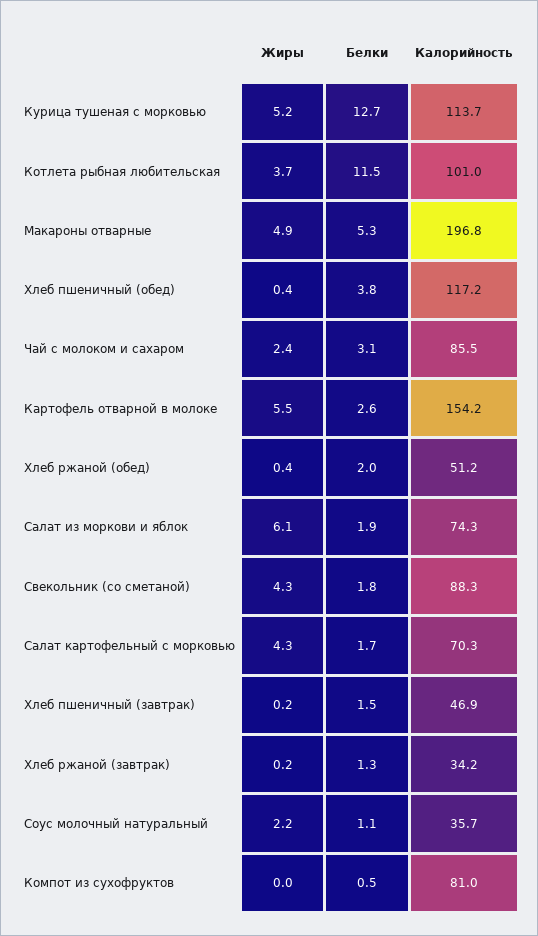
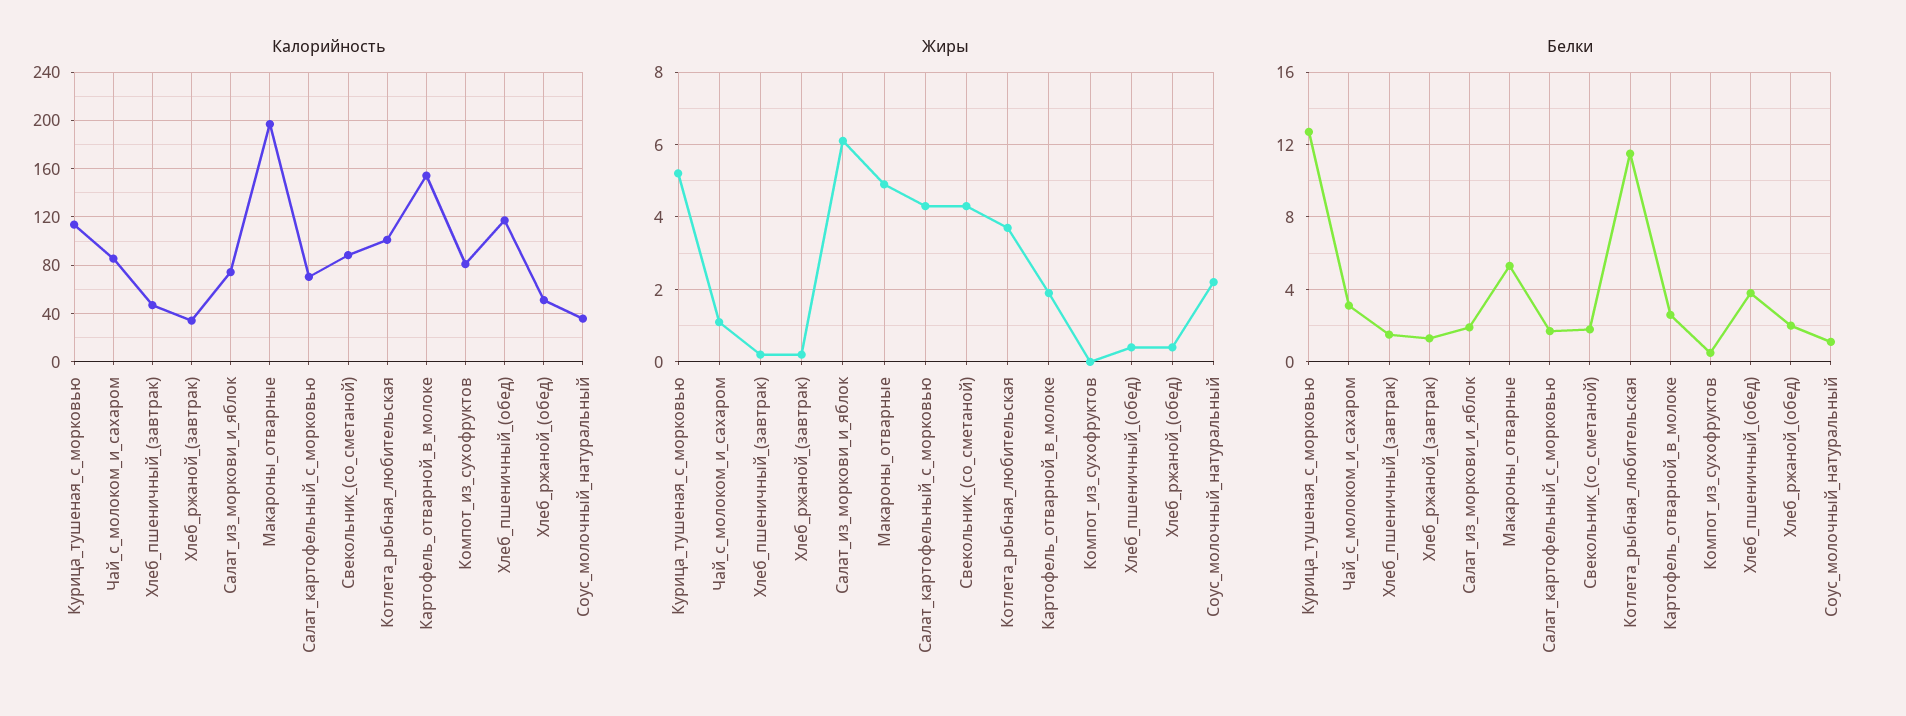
  {
    "Жиры": {
      "Курица тушеная с морковью": 5.2,
      "Котлета рыбная любительская": 3.7,
      "Макароны отварные": 4.9,
      "Хлеб пшеничный (обед)": 0.4,
-     "Чай с молоком и сахаром": 2.4,
+     "Чай с молоком и сахаром": 1,
-     "Картофель отварной в молоке": 5.5,
+     "Картофель отварной в молоке": 2,
      "Хлеб ржаной (обед)": 0.4,
      "Салат из моркови и яблок": 6.1,
      "Свекольник (со сметаной)": 4.3,
      "Салат картофельный с морковью": 4.3,
      "Хлеб пшеничный (завтрак)": 0.2,
      "Хлеб ржаной (завтрак)": 0.2,
      "Соус молочный натуральный": 2.2,
      "Компот из сухофруктов": 0
    },
    "Белки": {
      "Курица тушеная с морковью": 12.7,
      "Котлета рыбная любительская": 11.5,
      "Макароны отварные": 5.3,
      "Хлеб пшеничный (обед)": 3.8,
      "Чай с молоком и сахаром": 3.1,
      "Картофель отварной в молоке": 2.6,
      "Хлеб ржаной (обед)": 2,
      "Салат из моркови и яблок": 1.9,
      "Свекольник (со сметаной)": 1.8,
      "Салат картофельный с морковью": 1.7,
      "Хлеб пшеничный (завтрак)": 1.5,
      "Хлеб ржаной (завтрак)": 1.3,
      "Соус молочный натуральный": 1.1,
      "Компот из сухофруктов": 0.5
    },
    "Калорийность": {
      "Курица тушеная с морковью": 113.7,
      "Котлета рыбная любительская": 101,
      "Макароны отварные": 196.8,
      "Хлеб пшеничный (обед)": 117.2,
      "Чай с молоком и сахаром": 85.5,
      "Картофель отварной в молоке": 154.2,
      "Хлеб ржаной (обед)": 51.2,
      "Салат из моркови и яблок": 74.3,
      "Свекольник (со сметаной)": 88.3,
      "Салат картофельный с морковью": 70.3,
      "Хлеб пшеничный (завтрак)": 46.9,
      "Хлеб ржаной (завтрак)": 34.2,
      "Соус молочный натуральный": 35.7,
      "Компот из сухофруктов": 81
    }
  }

